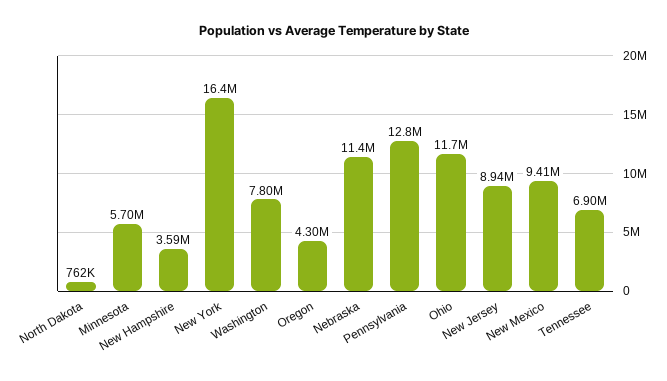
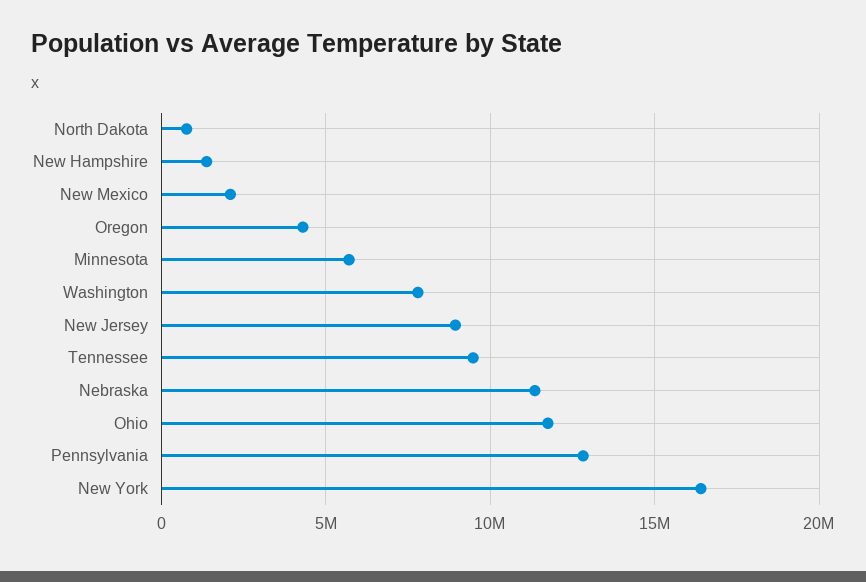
  {
    "North Dakota": 762000,
    "Minnesota": 5700000,
-   "New Hampshire": 3590000,
+   "New Hampshire": 1500000,
    "New York": 16400000,
    "Washington": 7800000,
    "Oregon": 4300000,
    "Nebraska": 11400000,
    "Pennsylvania": 12800000,
    "Ohio": 11700000,
    "New Jersey": 8940000,
-   "New Mexico": 9410000,
+   "New Mexico": 2000000,
-   "Tennessee": 6900000
+   "Tennessee": 9500000
  }

